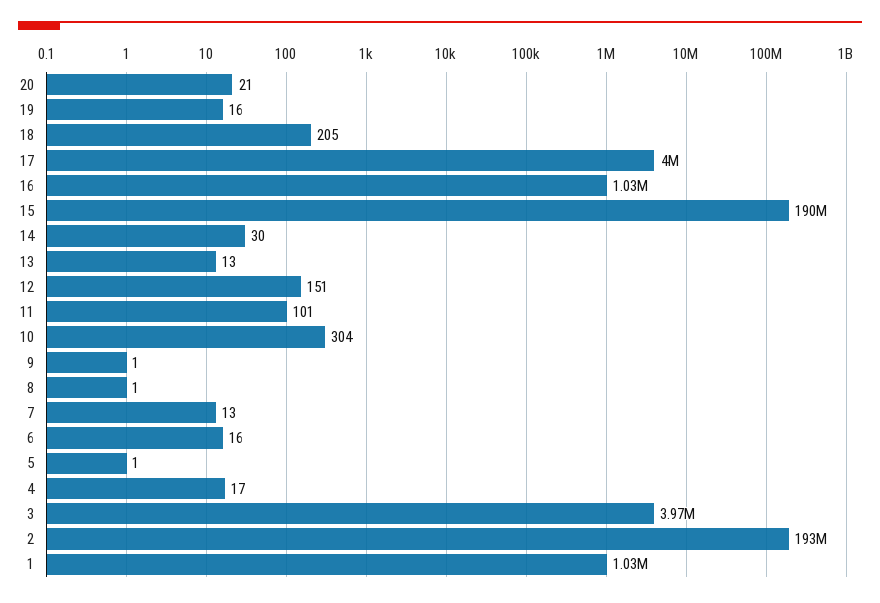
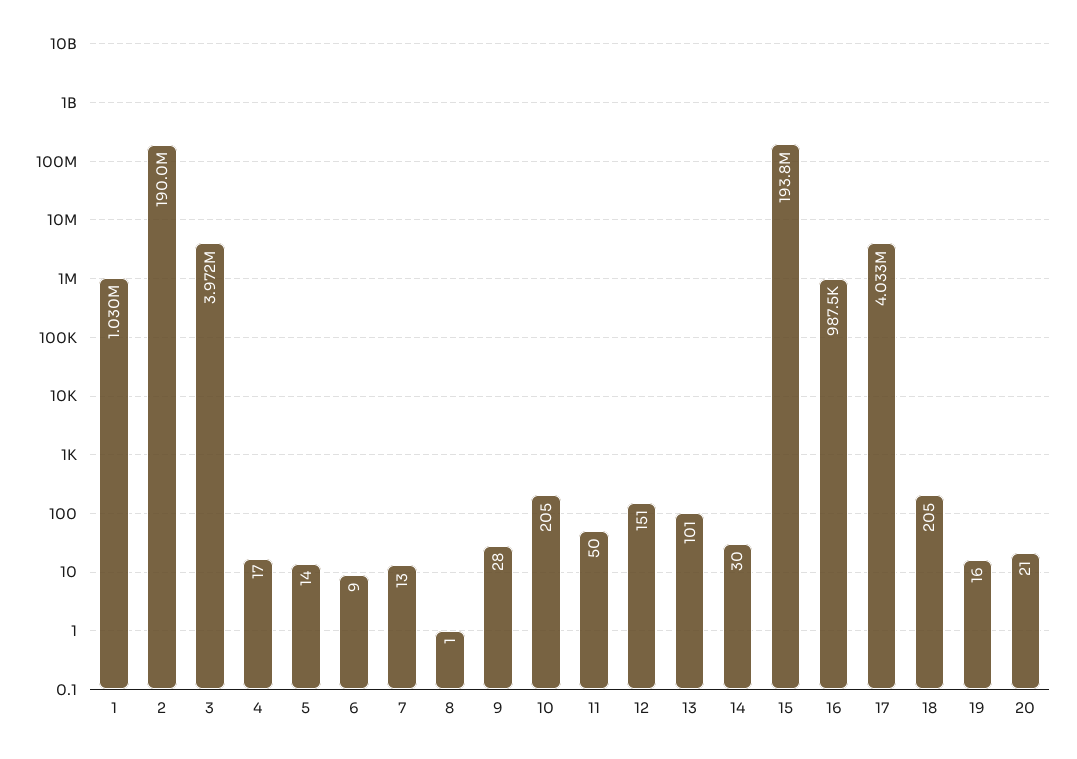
  {
    "20": 21,
    "19": 16,
    "18": 205,
-   "17": 4000000,
+   "17": 4033000,
-   "16": 1030000,
+   "16": 987500,
-   "15": 190000000,
+   "15": 193800000,
    "14": 30,
-   "13": 13,
+   "13": 101,
    "12": 151,
-   "11": 101,
+   "11": 50,
-   "10": 304,
+   "10": 205,
-   "9": 1,
+   "9": 28,
    "8": 1,
    "7": 13,
-   "6": 16,
+   "6": 9,
-   "5": 1,
+   "5": 14,
    "4": 17,
    "3": 3972000,
-   "2": 193000000,
+   "2": 190000000,
    "1": 1030000
  }

